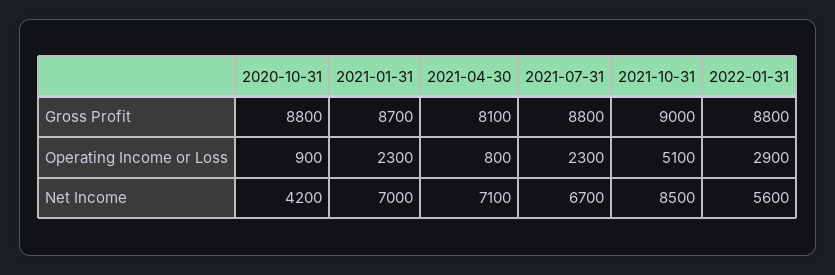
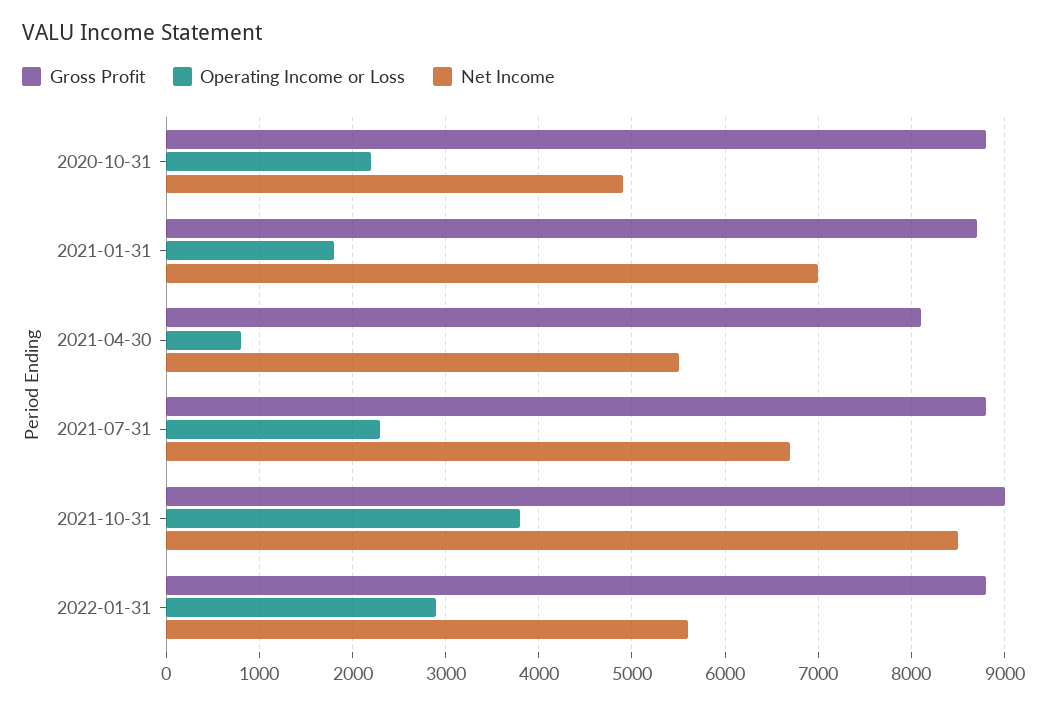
  {
    "Gross Profit": {
      "2020-10-31": 8800,
      "2021-01-31": 8700,
      "2021-04-30": 8100,
      "2021-07-31": 8800,
      "2021-10-31": 9000,
      "2022-01-31": 8800
    },
    "Operating Income or Loss": {
-     "2020-10-31": 900,
+     "2020-10-31": 2200,
-     "2021-01-31": 2300,
+     "2021-01-31": 1800,
      "2021-04-30": 800,
      "2021-07-31": 2300,
-     "2021-10-31": 5100,
+     "2021-10-31": 3800,
      "2022-01-31": 2900
    },
    "Net Income": {
-     "2020-10-31": 4200,
+     "2020-10-31": 4900,
      "2021-01-31": 7000,
-     "2021-04-30": 7100,
+     "2021-04-30": 5500,
      "2021-07-31": 6700,
      "2021-10-31": 8500,
      "2022-01-31": 5600
    }
  }

